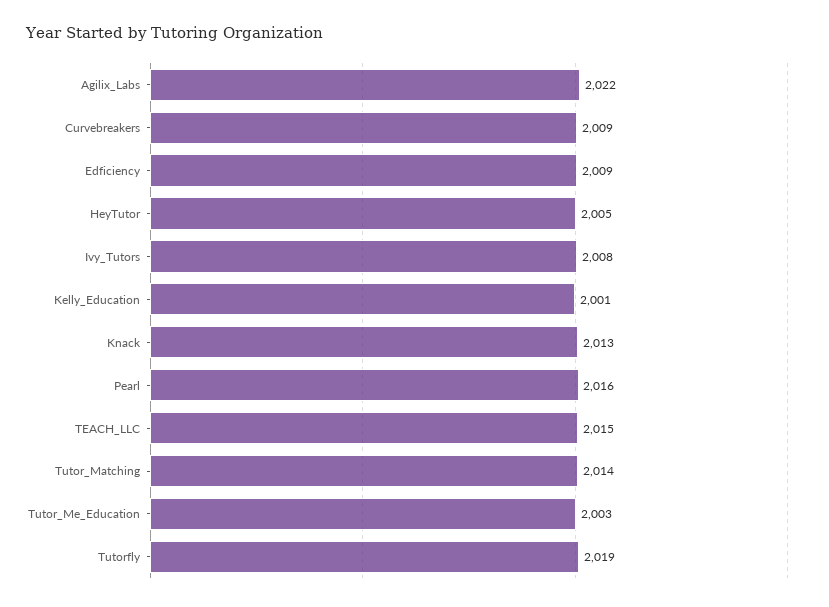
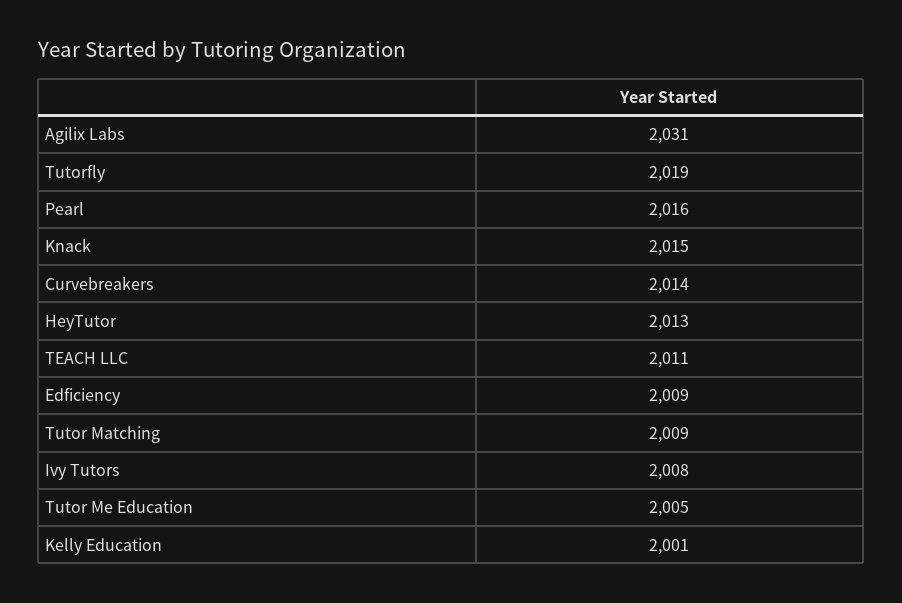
  {
-   "Agilix_Labs": 2022,
+   "Agilix_Labs": 2031,
-   "Curvebreakers": 2009,
+   "Curvebreakers": 2014,
    "Edficiency": 2009,
-   "HeyTutor": 2005,
+   "HeyTutor": 2013,
    "Ivy_Tutors": 2008,
    "Kelly_Education": 2001,
-   "Knack": 2013,
+   "Knack": 2015,
    "Pearl": 2016,
-   "TEACH_LLC": 2015,
+   "TEACH_LLC": 2011,
-   "Tutor_Matching": 2014,
+   "Tutor_Matching": 2009,
-   "Tutor_Me_Education": 2003,
+   "Tutor_Me_Education": 2005,
    "Tutorfly": 2019
  }

